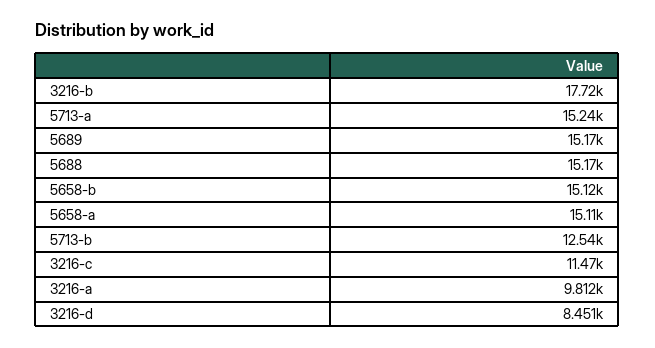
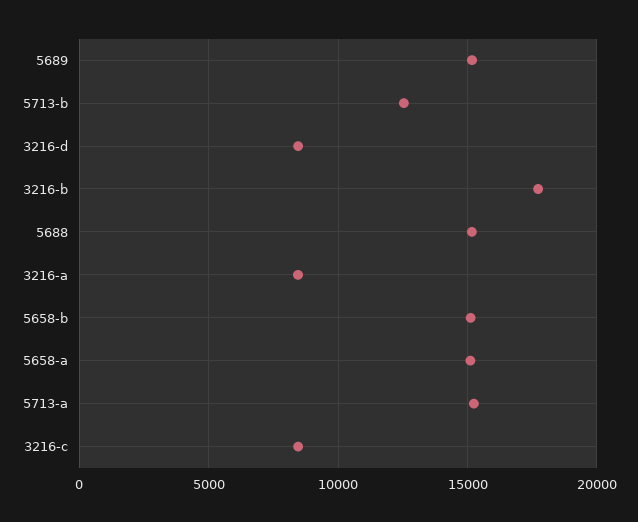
  {
    "3216-b": 17720,
    "5713-a": 15240,
    "5689": 15170,
    "5688": 15170,
    "5658-b": 15120,
    "5658-a": 15110,
    "5713-b": 12540,
-   "3216-c": 11470,
+   "3216-c": 8500,
-   "3216-a": 9812,
+   "3216-a": 8500,
    "3216-d": 8451
  }

